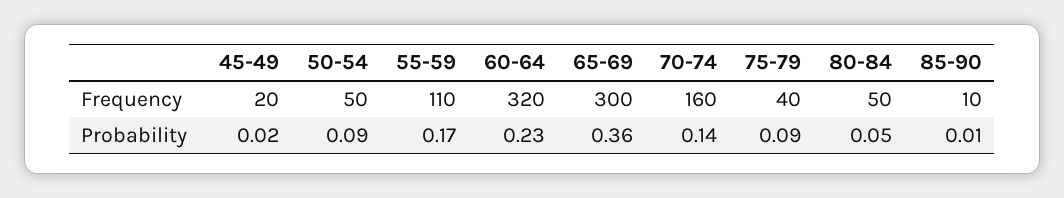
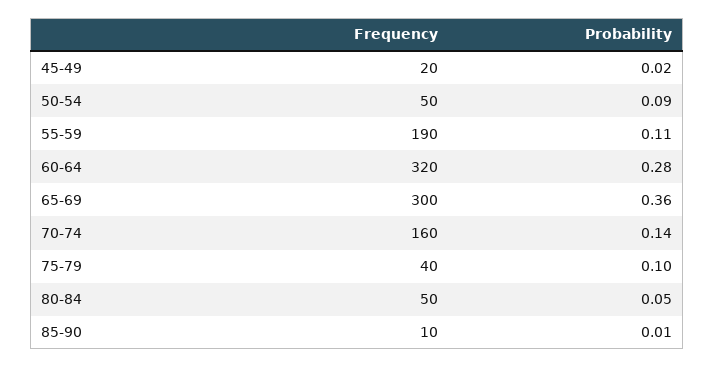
  {
    "45-49": {
      "Frequency": 20,
      "Probability": 0.02
    },
    "50-54": {
      "Frequency": 50,
      "Probability": 0.09
    },
    "55-59": {
-     "Frequency": 110,
+     "Frequency": 190,
-     "Probability": 0.17
+     "Probability": 0.11
    },
    "60-64": {
      "Frequency": 320,
-     "Probability": 0.23
+     "Probability": 0.28
    },
    "65-69": {
      "Frequency": 300,
      "Probability": 0.36
    },
    "70-74": {
      "Frequency": 160,
      "Probability": 0.14
    },
    "75-79": {
      "Frequency": 40,
-     "Probability": 0.09
+     "Probability": 0.1
    },
    "80-84": {
      "Frequency": 50,
      "Probability": 0.05
    },
    "85-90": {
      "Frequency": 10,
      "Probability": 0.01
    }
  }

